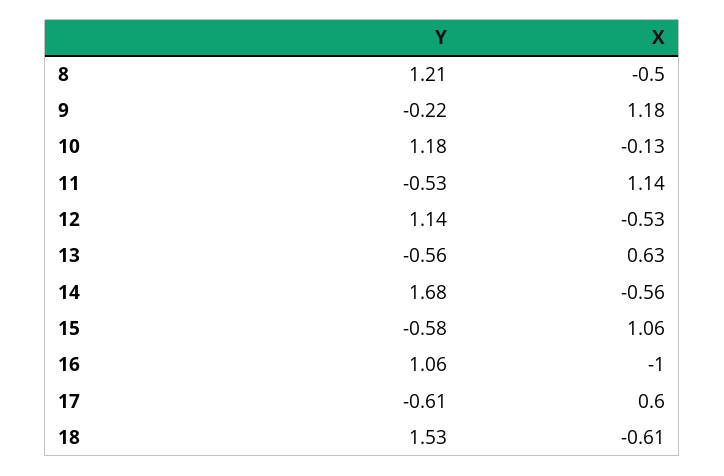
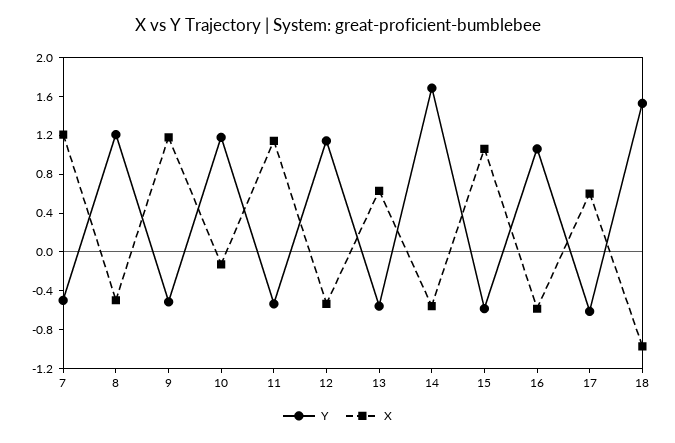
  {
    "Y": {
      "8": 1.21,
-     "9": -0.22,
+     "9": -0.5,
      "10": 1.18,
      "11": -0.53,
      "12": 1.14,
      "13": -0.56,
      "14": 1.68,
      "15": -0.58,
      "16": 1.06,
      "17": -0.61,
-     "18": 1.53
+     "18": 1.53,
+     "7": -0.5
    },
    "X": {
      "8": -0.5,
      "9": 1.18,
      "10": -0.13,
      "11": 1.14,
      "12": -0.53,
      "13": 0.63,
      "14": -0.56,
      "15": 1.06,
-     "16": -1,
+     "16": -0.6,
      "17": 0.6,
-     "18": -0.61
+     "18": -1,
+     "7": 1.2
    }
  }

